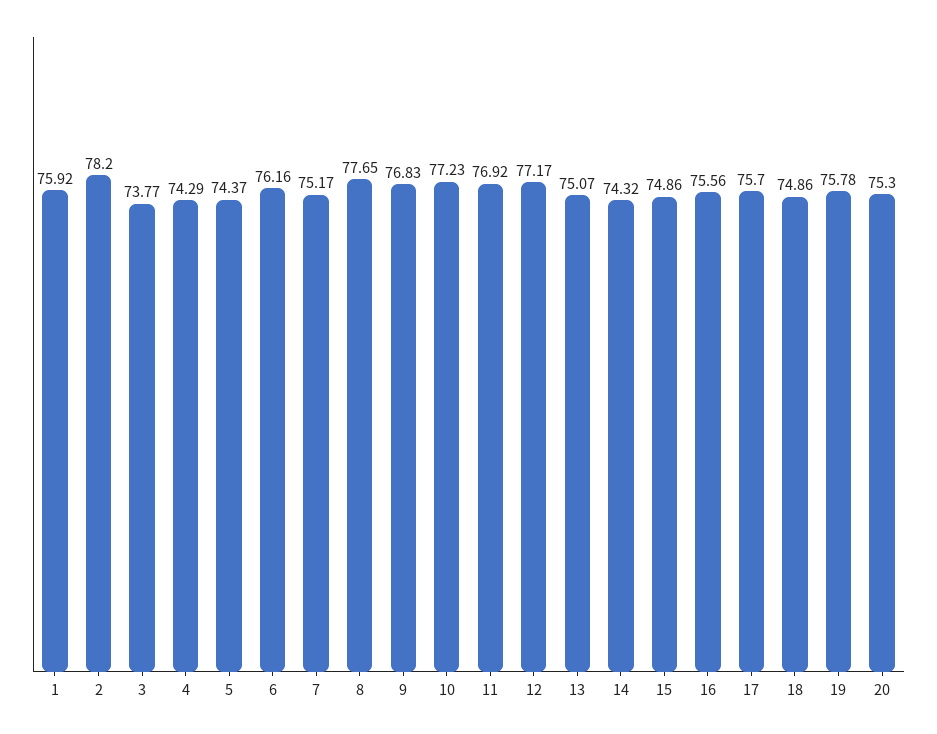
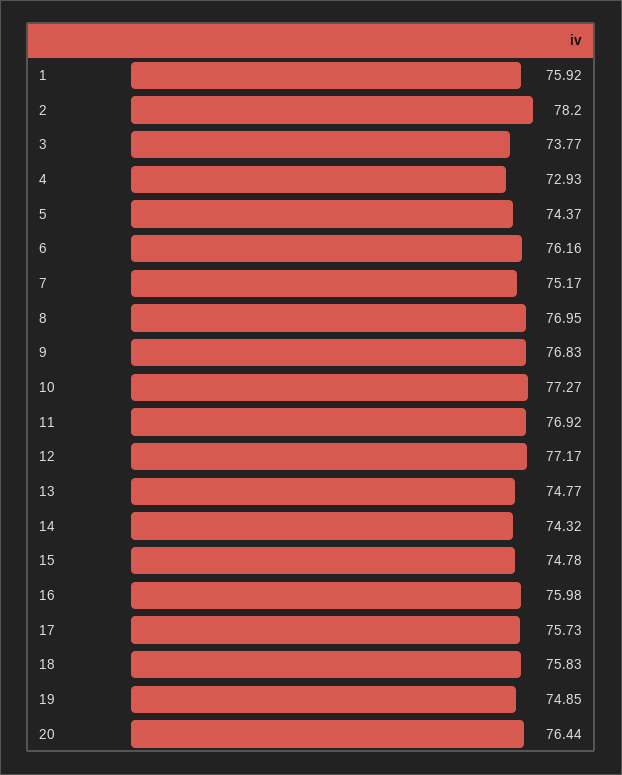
  {
    "1": 75.92,
    "2": 78.2,
    "3": 73.77,
-   "4": 74.29,
+   "4": 72.93,
    "5": 74.37,
    "6": 76.16,
    "7": 75.17,
-   "8": 77.65,
+   "8": 76.95,
    "9": 76.83,
-   "10": 77.23,
+   "10": 77.27,
    "11": 76.92,
    "12": 77.17,
-   "13": 75.07,
+   "13": 74.77,
    "14": 74.32,
-   "15": 74.86,
+   "15": 74.78,
-   "16": 75.56,
+   "16": 75.98,
-   "17": 75.7,
+   "17": 75.73,
-   "18": 74.86,
+   "18": 75.83,
-   "19": 75.78,
+   "19": 74.85,
-   "20": 75.3
+   "20": 76.44
  }

